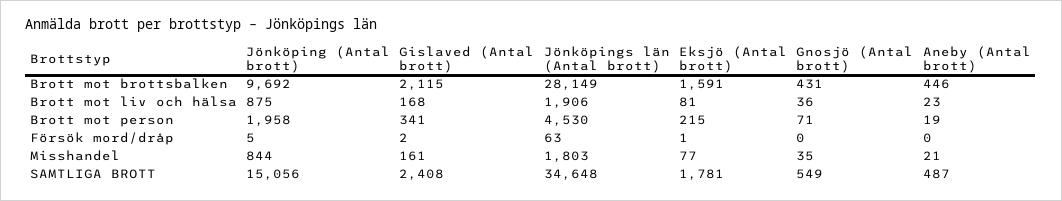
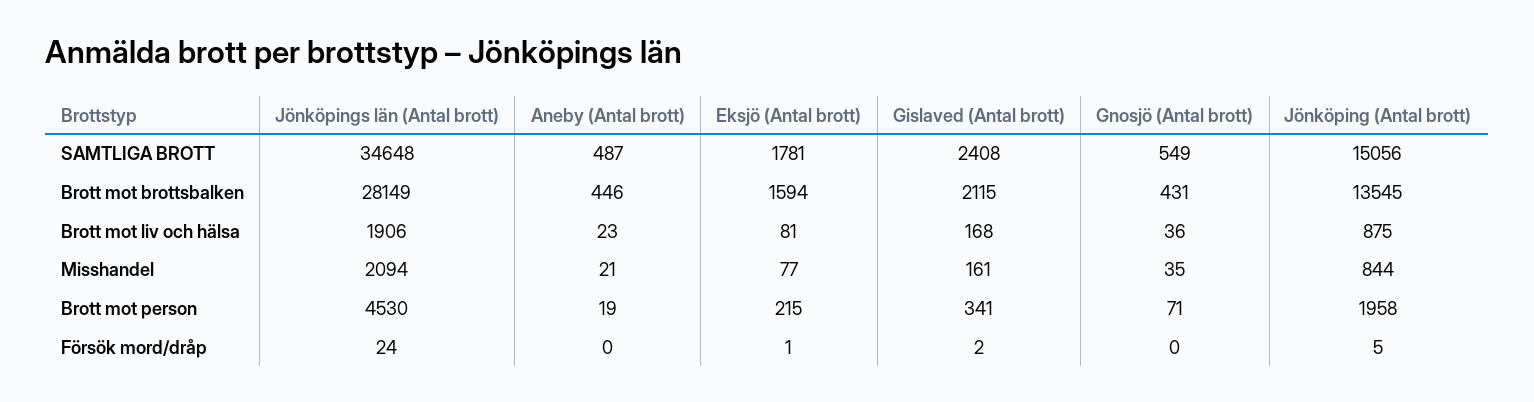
  {
    "Jönköping (Antal brott)": {
-     "Brott mot brottsbalken": 9692,
+     "Brott mot brottsbalken": 13545,
      "Brott mot liv och hälsa": 875,
      "Brott mot person": 1958,
      "Försök mord/dråp": 5,
      "Misshandel": 844,
      "SAMTLIGA BROTT": 15056
    },
    "Gislaved (Antal brott)": {
      "Brott mot brottsbalken": 2115,
      "Brott mot liv och hälsa": 168,
      "Brott mot person": 341,
      "Försök mord/dråp": 2,
      "Misshandel": 161,
      "SAMTLIGA BROTT": 2408
    },
    "Jönköpings län (Antal brott)": {
      "Brott mot brottsbalken": 28149,
      "Brott mot liv och hälsa": 1906,
      "Brott mot person": 4530,
-     "Försök mord/dråp": 63,
+     "Försök mord/dråp": 24,
-     "Misshandel": 1803,
+     "Misshandel": 2094,
      "SAMTLIGA BROTT": 34648
    },
    "Eksjö (Antal brott)": {
-     "Brott mot brottsbalken": 1591,
+     "Brott mot brottsbalken": 1594,
      "Brott mot liv och hälsa": 81,
      "Brott mot person": 215,
      "Försök mord/dråp": 1,
      "Misshandel": 77,
      "SAMTLIGA BROTT": 1781
    },
    "Gnosjö (Antal brott)": {
      "Brott mot brottsbalken": 431,
      "Brott mot liv och hälsa": 36,
      "Brott mot person": 71,
      "Försök mord/dråp": 0,
      "Misshandel": 35,
      "SAMTLIGA BROTT": 549
    },
    "Aneby (Antal brott)": {
      "Brott mot brottsbalken": 446,
      "Brott mot liv och hälsa": 23,
      "Brott mot person": 19,
      "Försök mord/dråp": 0,
      "Misshandel": 21,
      "SAMTLIGA BROTT": 487
    }
  }

